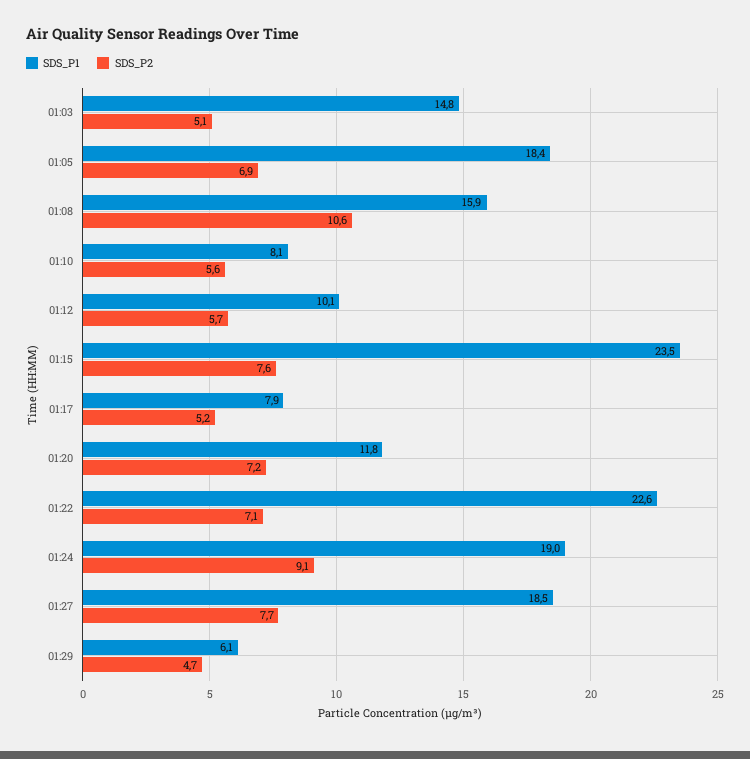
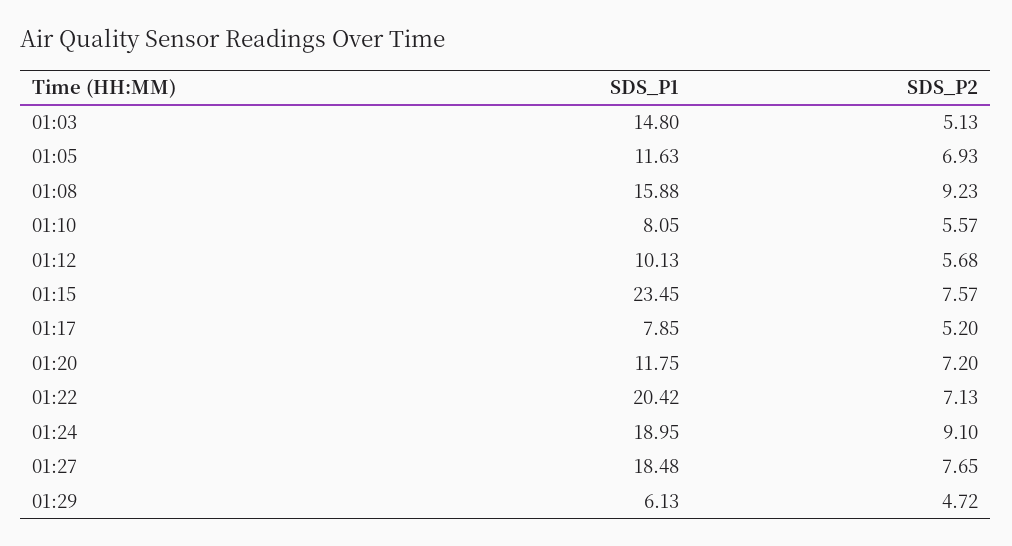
  {
    "SDS_P1": {
      "01:03": 14.8,
-     "01:05": 18.4,
+     "01:05": 11.63,
      "01:08": 15.88,
      "01:10": 8.05,
      "01:12": 10.13,
      "01:15": 23.45,
      "01:17": 7.85,
      "01:20": 11.75,
-     "01:22": 22.6,
+     "01:22": 20.42,
      "01:24": 18.95,
      "01:27": 18.48,
      "01:29": 6.13
    },
    "SDS_P2": {
      "01:03": 5.13,
      "01:05": 6.93,
-     "01:08": 10.6,
+     "01:08": 9.23,
      "01:10": 5.57,
      "01:12": 5.68,
      "01:15": 7.57,
      "01:17": 5.2,
      "01:20": 7.2,
      "01:22": 7.13,
      "01:24": 9.1,
      "01:27": 7.65,
      "01:29": 4.72
    }
  }

